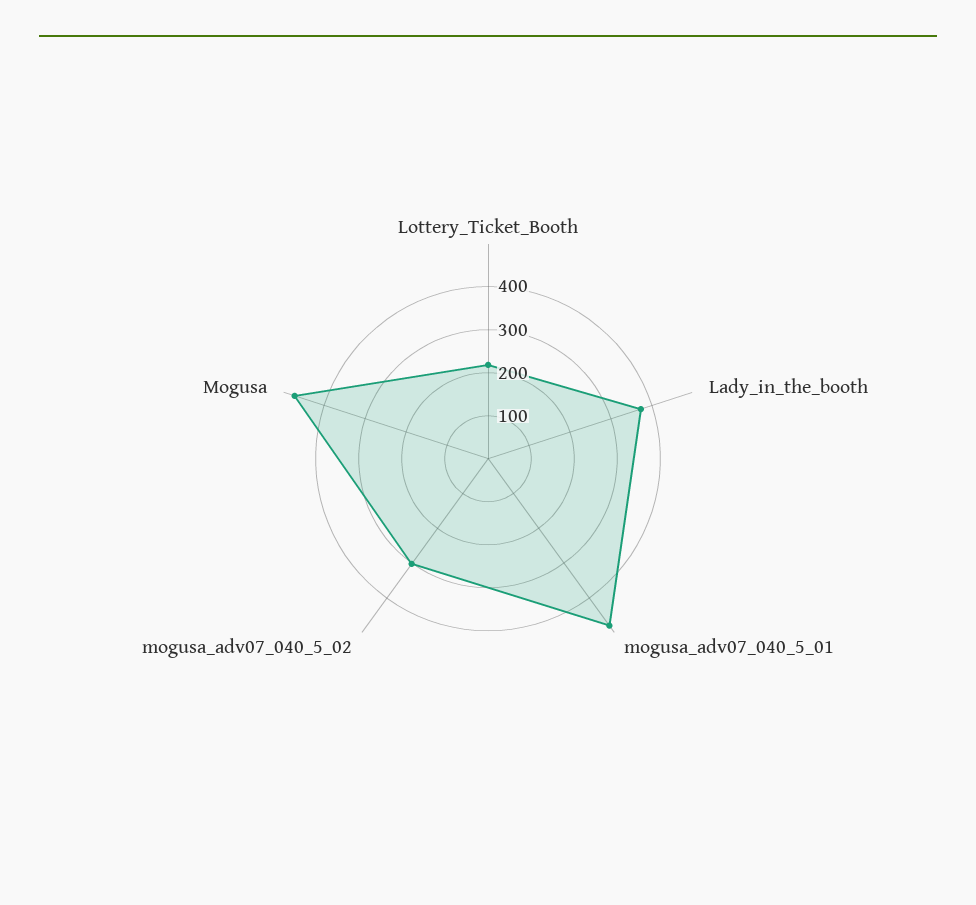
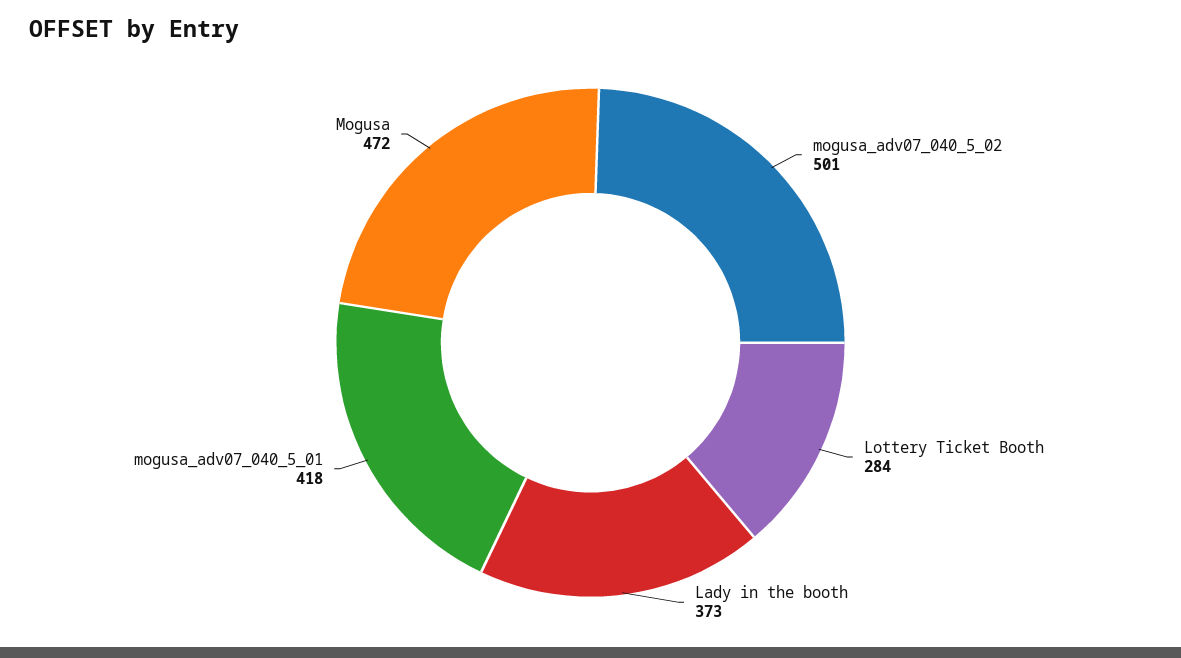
  {
-   "Lottery_Ticket_Booth": 220,
+   "Lottery_Ticket_Booth": 284,
    "Lady_in_the_booth": 373,
-   "mogusa_adv07_040_5_01": 480,
+   "mogusa_adv07_040_5_01": 418,
-   "mogusa_adv07_040_5_02": 300,
+   "mogusa_adv07_040_5_02": 501,
    "Mogusa": 472
  }

